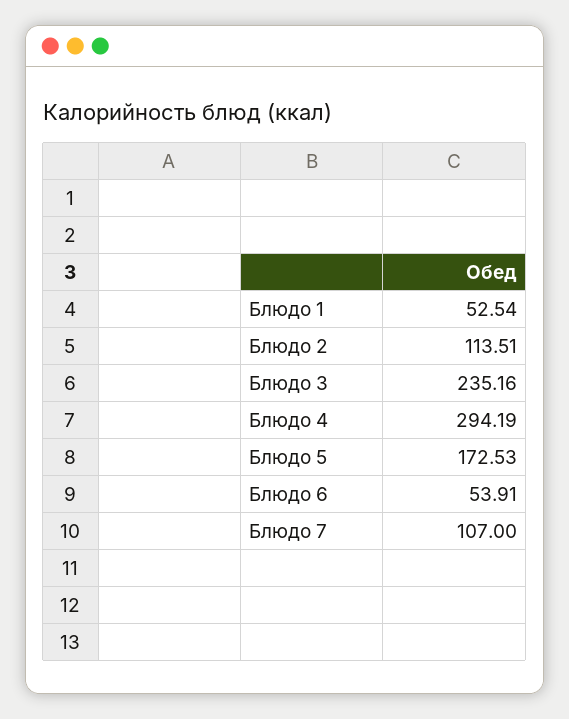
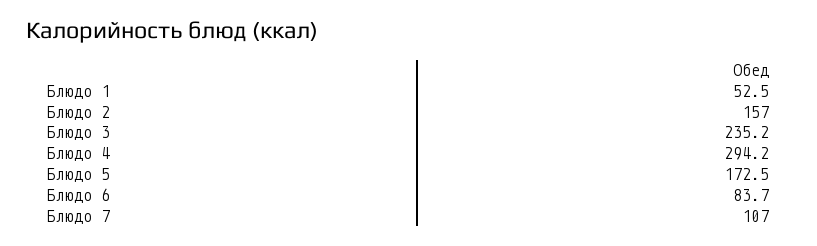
  {
    "Блюдо 1": 52.54,
-   "Блюдо 2": 113.51,
+   "Блюдо 2": 157,
    "Блюдо 3": 235.16,
    "Блюдо 4": 294.19,
    "Блюдо 5": 172.53,
-   "Блюдо 6": 53.91,
+   "Блюдо 6": 83.7,
    "Блюдо 7": 107
  }

